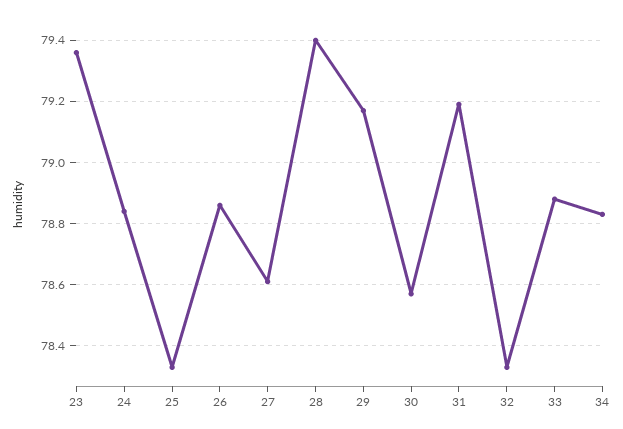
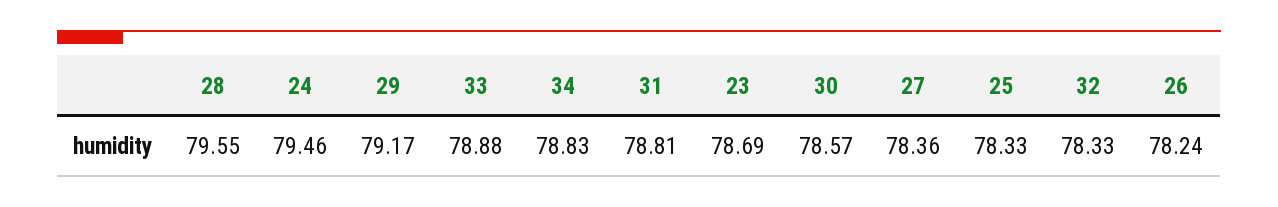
  {
-   "23": 79.35,
+   "23": 78.69,
-   "24": 78.85,
+   "24": 79.46,
    "25": 78.33,
-   "26": 78.85,
+   "26": 78.24,
-   "27": 78.6,
+   "27": 78.36,
-   "28": 79.4,
+   "28": 79.55,
    "29": 79.17,
    "30": 78.57,
-   "31": 79.2,
+   "31": 78.81,
    "32": 78.33,
    "33": 78.88,
    "34": 78.83
  }

